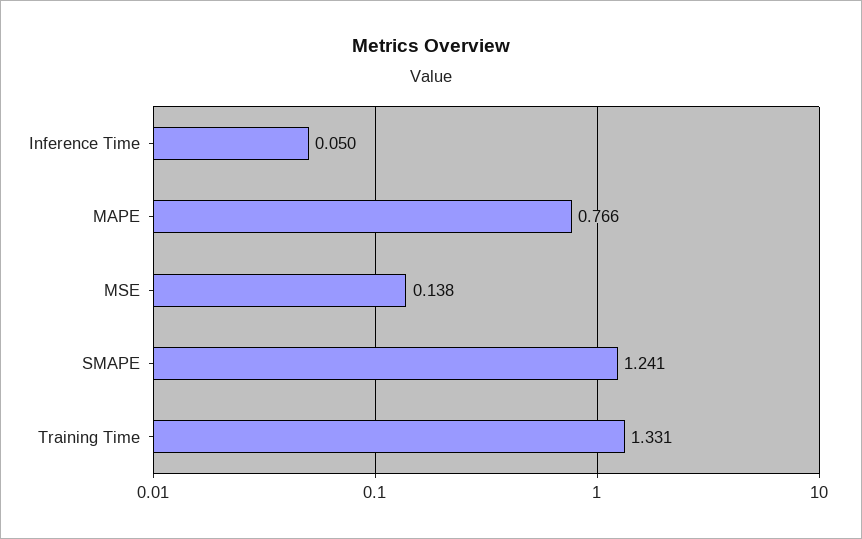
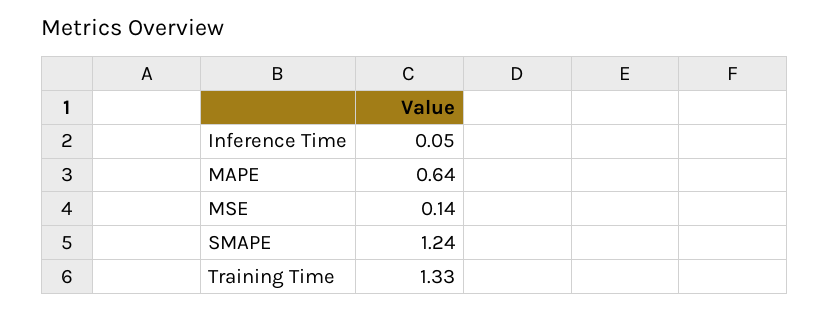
  {
    "Inference Time": 0.05,
-   "MAPE": 0.766,
+   "MAPE": 0.64,
    "MSE": 0.138,
    "SMAPE": 1.241,
    "Training Time": 1.331
  }

